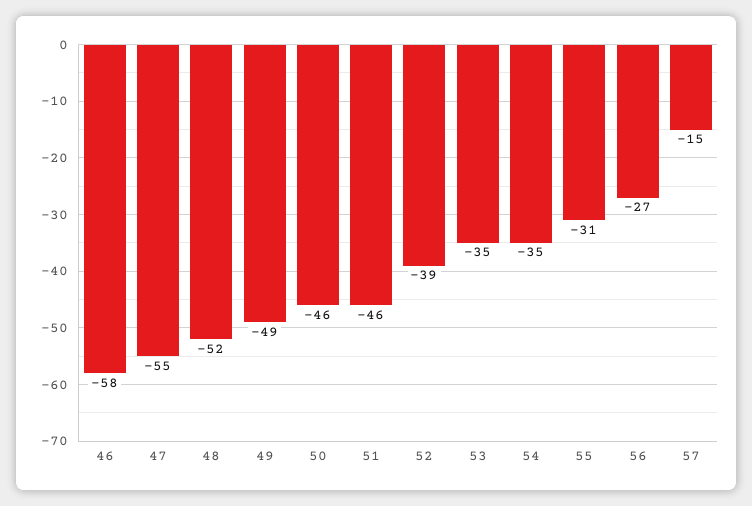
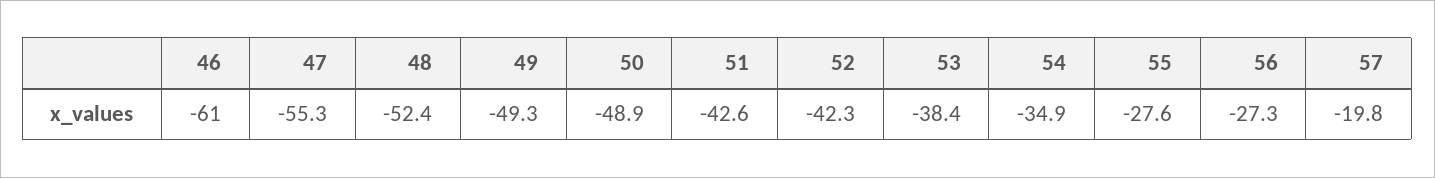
  {
-   "46": -58,
+   "46": -61,
    "47": -55.3,
    "48": -52.4,
    "49": -49.3,
-   "50": -46,
+   "50": -48.9,
-   "51": -46,
+   "51": -42.6,
-   "52": -39,
+   "52": -42.3,
-   "53": -35,
+   "53": -38.4,
    "54": -34.9,
-   "55": -31,
+   "55": -27.6,
    "56": -27.3,
-   "57": -15
+   "57": -19.8
  }

